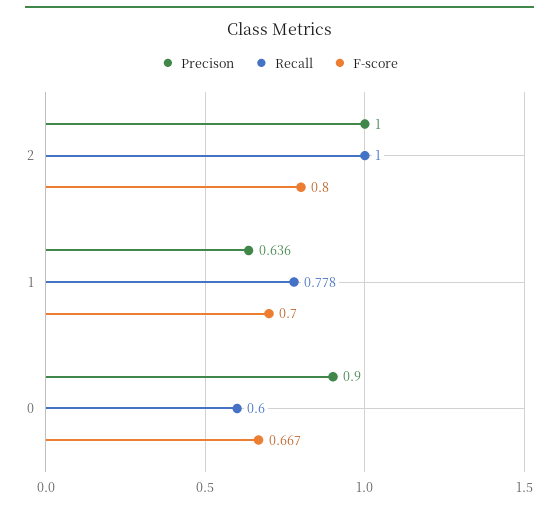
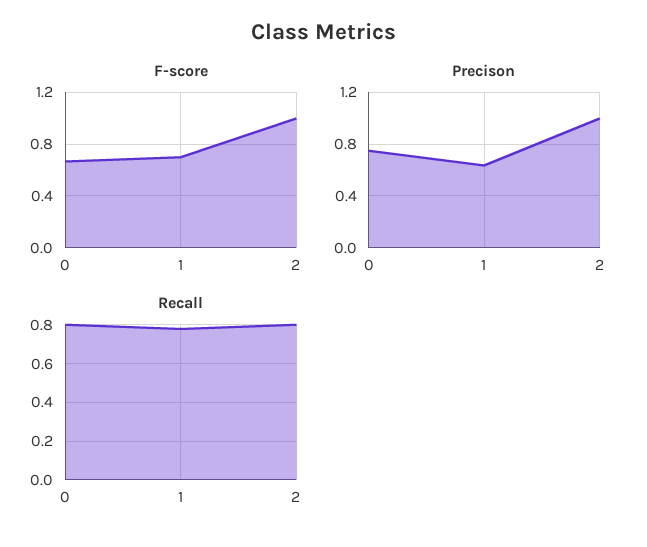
  {
    "Precison": {
      "2": 1,
      "1": 0.636,
-     "0": 0.9
+     "0": 0.75
    },
    "Recall": {
-     "2": 1,
+     "2": 0.8,
      "1": 0.778,
-     "0": 0.6
+     "0": 0.8
    },
    "F-score": {
-     "2": 0.8,
+     "2": 1,
      "1": 0.7,
      "0": 0.667
    }
  }

